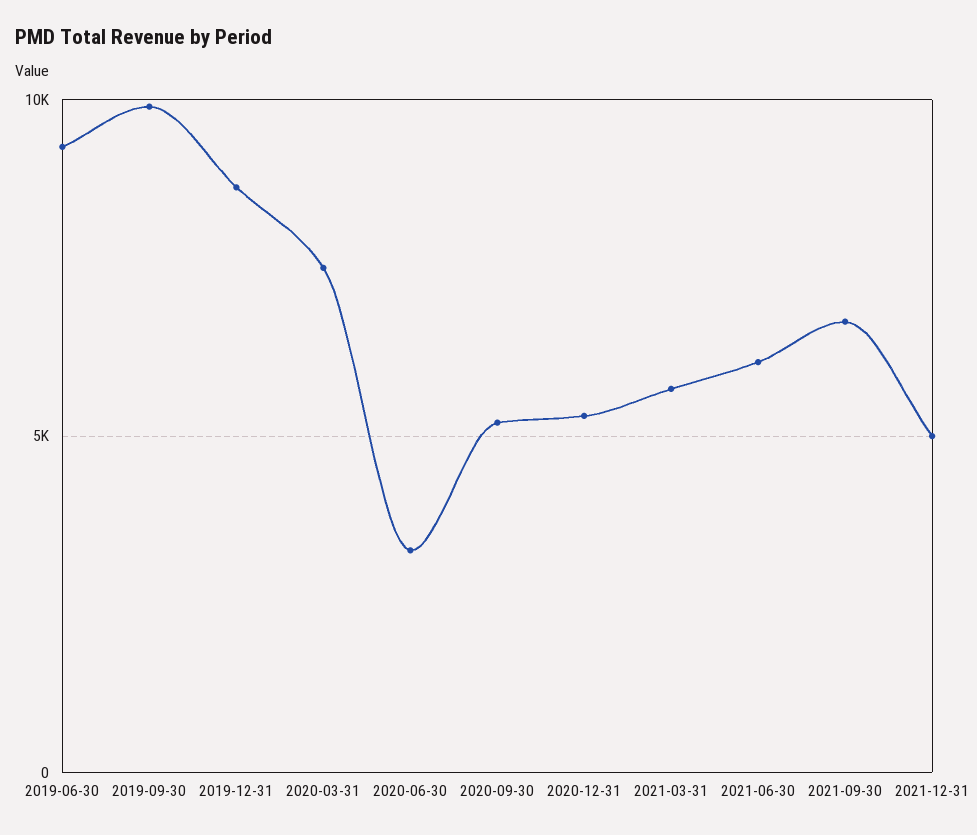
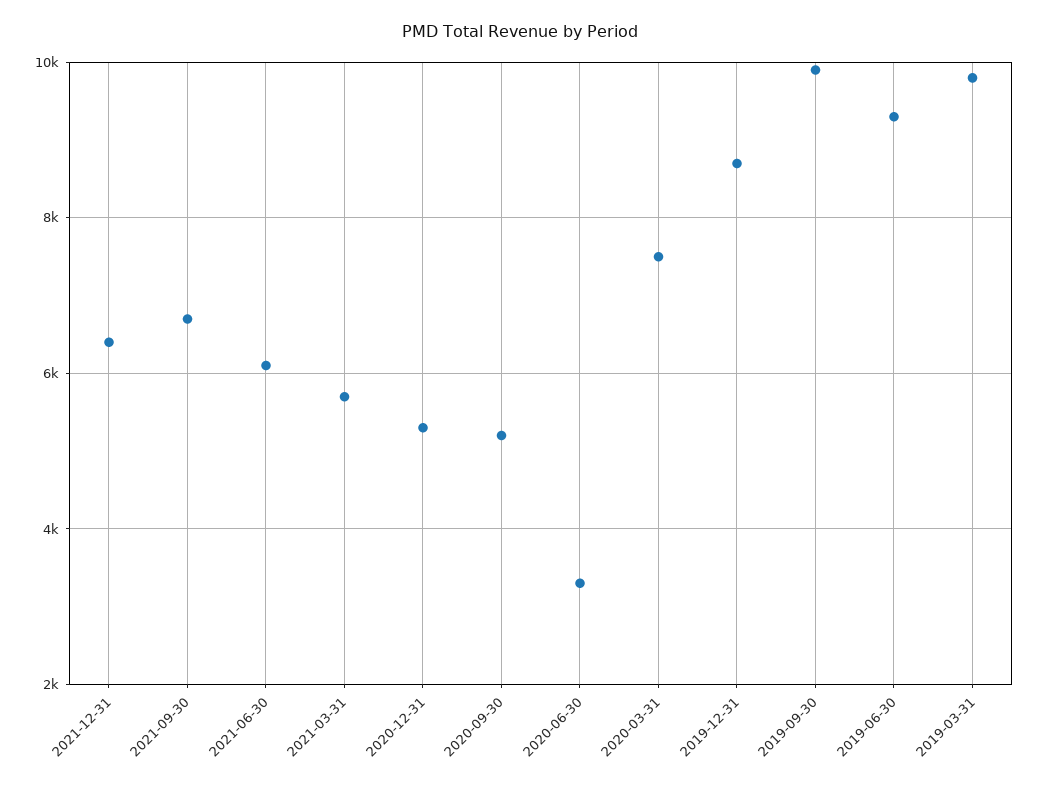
  {
    "2019-06-30": 9400,
    "2019-09-30": 10000,
    "2019-12-31": 8800,
    "2020-03-31": 7600,
    "2020-06-30": 3400,
    "2020-09-30": 5200,
    "2020-12-31": 5400,
    "2021-03-31": 5800,
    "2021-06-30": 6200,
    "2021-09-30": 6800,
-   "2021-12-31": 5000
+   "2021-12-31": 6400,
+   "2019-03-31": 9800
  }

